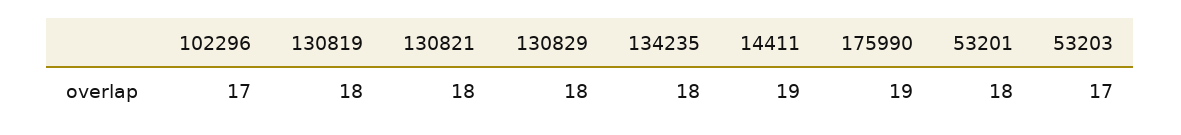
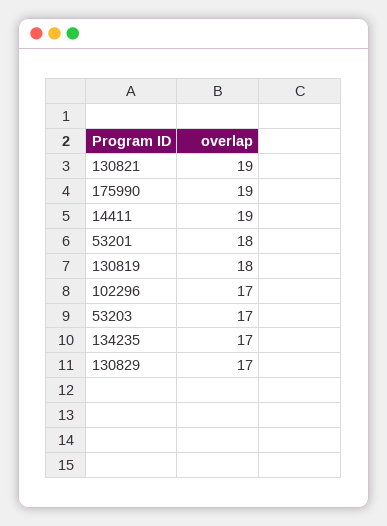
  {
    "102296": 17,
    "130819": 18,
-   "130821": 18,
+   "130821": 19,
-   "130829": 18,
+   "130829": 17,
-   "134235": 18,
+   "134235": 17,
    "14411": 19,
    "175990": 19,
    "53201": 18,
    "53203": 17
  }

